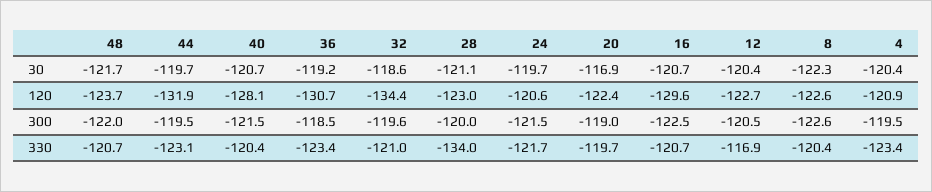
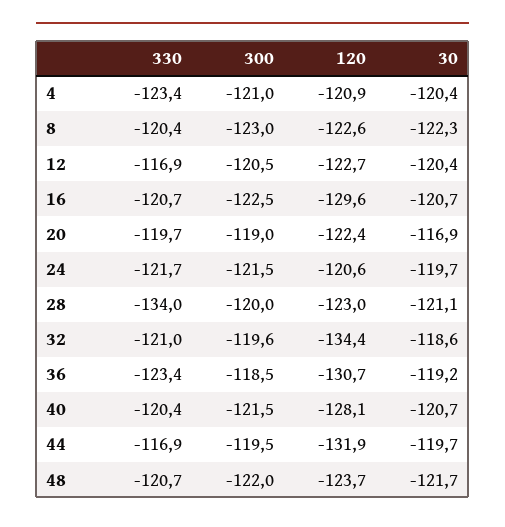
  {
    "48": {
      "30": -121.7,
      "120": -123.7,
      "300": -122,
      "330": -120.7
    },
    "44": {
      "30": -119.7,
      "120": -131.9,
      "300": -119.5,
-     "330": -123.1
+     "330": -116.9
    },
    "40": {
      "30": -120.7,
      "120": -128.1,
      "300": -121.5,
      "330": -120.4
    },
    "36": {
      "30": -119.2,
      "120": -130.7,
      "300": -118.5,
      "330": -123.4
    },
    "32": {
      "30": -118.6,
      "120": -134.4,
      "300": -119.6,
      "330": -121
    },
    "28": {
      "30": -121.1,
      "120": -123,
      "300": -120,
      "330": -134
    },
    "24": {
      "30": -119.7,
      "120": -120.6,
      "300": -121.5,
      "330": -121.7
    },
    "20": {
      "30": -116.9,
      "120": -122.4,
      "300": -119,
      "330": -119.7
    },
    "16": {
      "30": -120.7,
      "120": -129.6,
      "300": -122.5,
      "330": -120.7
    },
    "12": {
      "30": -120.4,
      "120": -122.7,
      "300": -120.5,
      "330": -116.9
    },
    "8": {
      "30": -122.3,
      "120": -122.6,
-     "300": -122.6,
+     "300": -123,
      "330": -120.4
    },
    "4": {
      "30": -120.4,
      "120": -120.9,
-     "300": -119.5,
+     "300": -121,
      "330": -123.4
    }
  }

